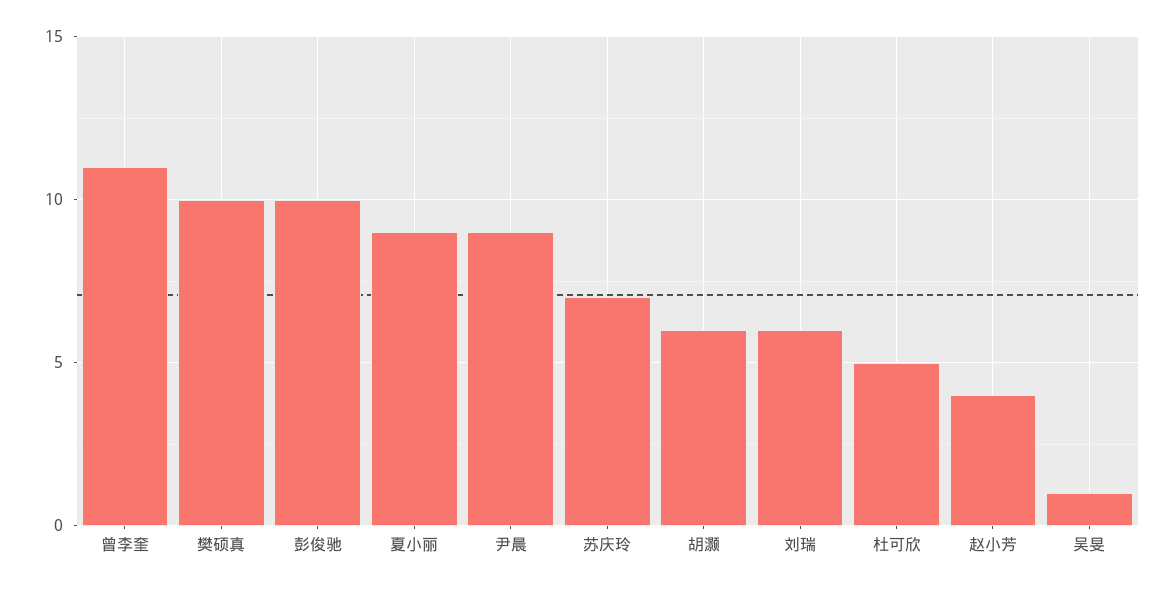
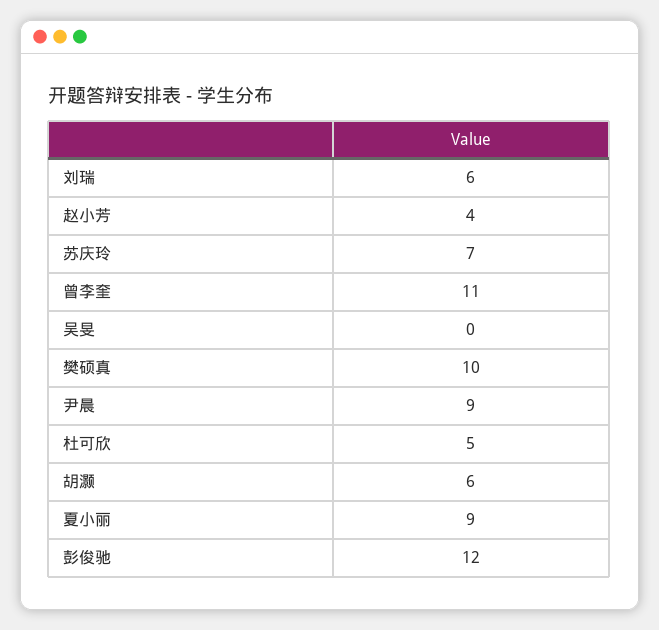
  {
    "曾李奎": 11,
    "樊硕真": 10,
-   "彭俊驰": 10,
+   "彭俊驰": 12,
    "夏小丽": 9,
    "尹晨": 9,
    "苏庆玲": 7,
    "胡灏": 6,
    "刘瑞": 6,
    "杜可欣": 5,
    "赵小芳": 4,
-   "吴旻": 1
+   "吴旻": 0
  }

